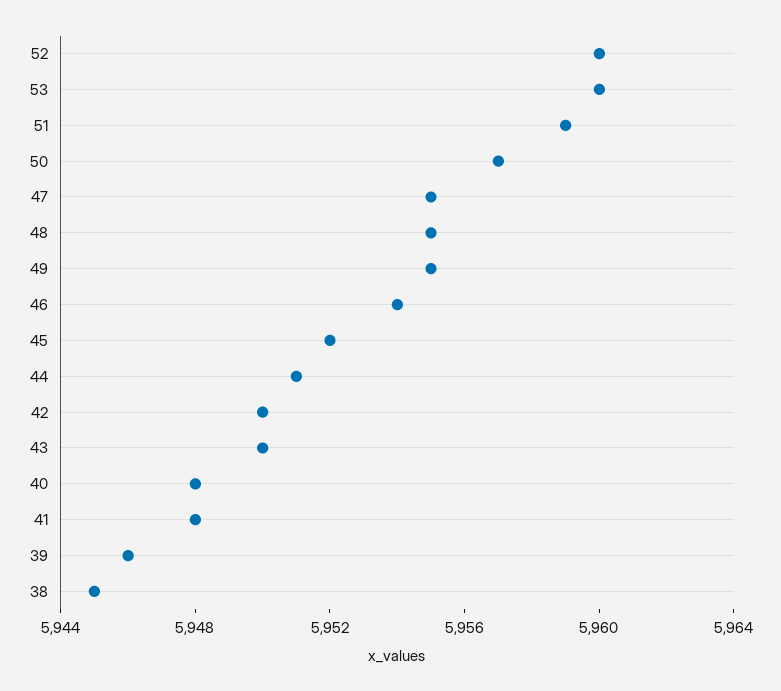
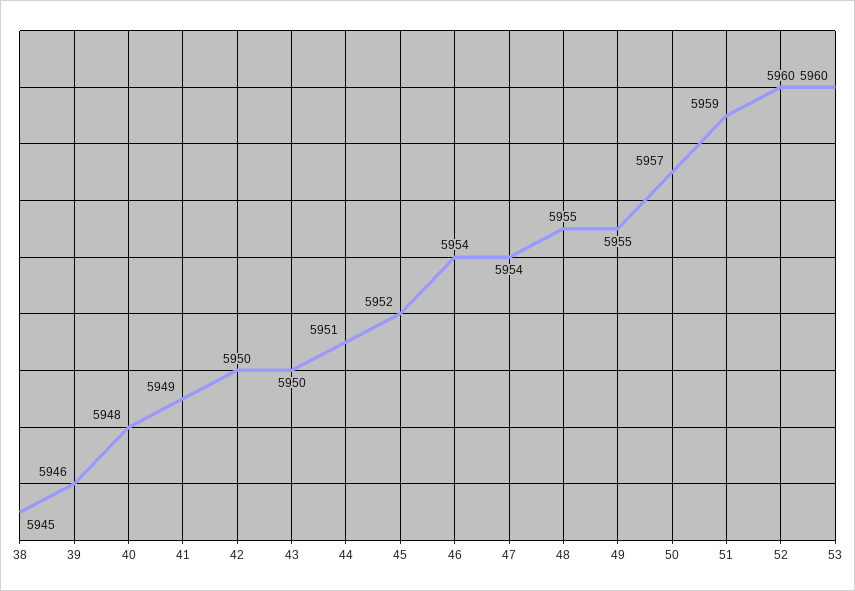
  {
    "52": 5960,
    "53": 5960,
    "51": 5959,
    "50": 5957,
-   "47": 5955,
+   "47": 5954,
    "48": 5955,
    "49": 5955,
    "46": 5954,
    "45": 5952,
    "44": 5951,
    "42": 5950,
    "43": 5950,
    "40": 5948,
-   "41": 5948,
+   "41": 5949,
    "39": 5946,
    "38": 5945
  }

